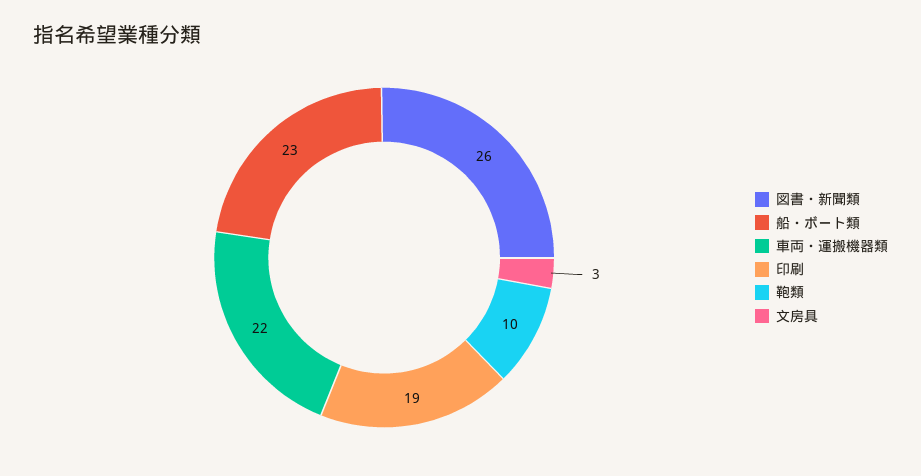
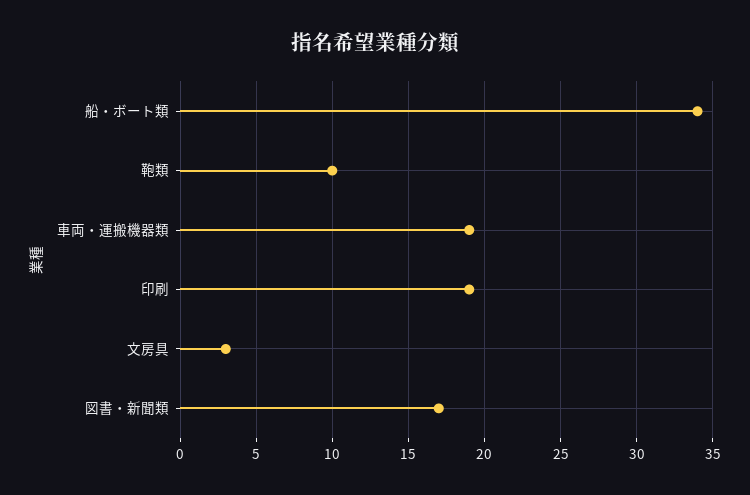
  {
-   "図書・新聞類": 26,
+   "図書・新聞類": 17,
-   "船・ボート類": 23,
+   "船・ボート類": 34,
-   "車両・運搬機器類": 22,
+   "車両・運搬機器類": 19,
    "印刷": 19,
    "鞄類": 10,
    "文房具": 3
  }

